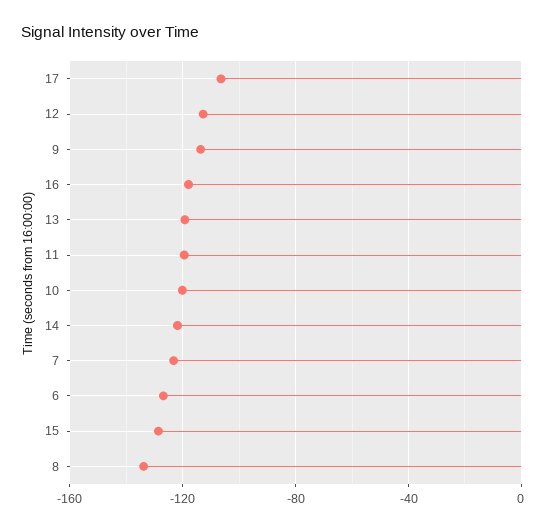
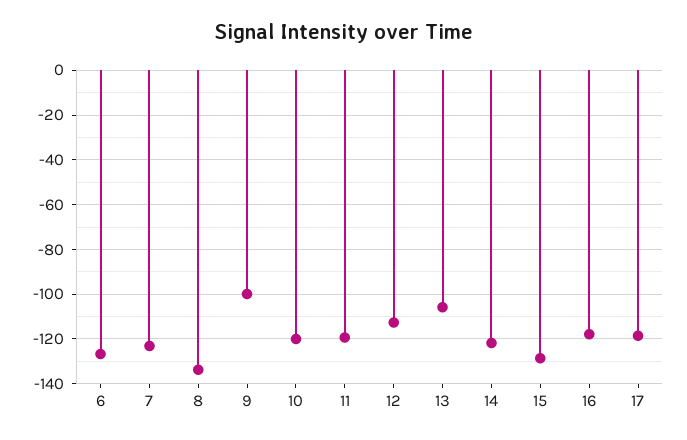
  {
-   "17": -105,
+   "17": -120,
    "12": -115,
-   "9": -115,
+   "9": -100,
    "16": -120,
-   "13": -120,
+   "13": -105,
    "11": -120,
    "10": -120,
    "14": -120,
    "7": -125,
    "6": -125,
    "15": -130,
    "8": -135
  }

